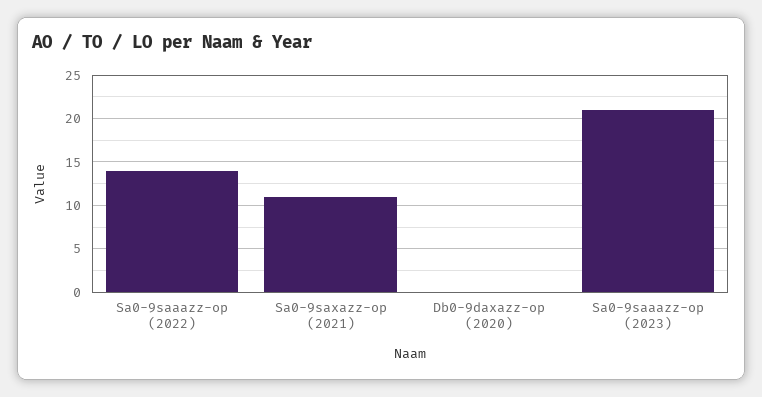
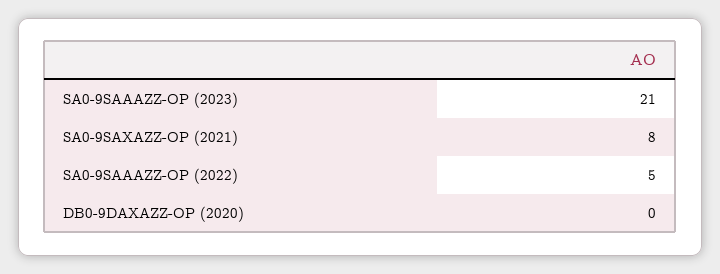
  {
-   "Sa0-9saaazz-op (2022)": 14,
+   "Sa0-9saaazz-op (2022)": 5,
-   "Sa0-9saxazz-op (2021)": 11,
+   "Sa0-9saxazz-op (2021)": 8,
    "Db0-9daxazz-op (2020)": 0,
    "Sa0-9saaazz-op (2023)": 21
  }

